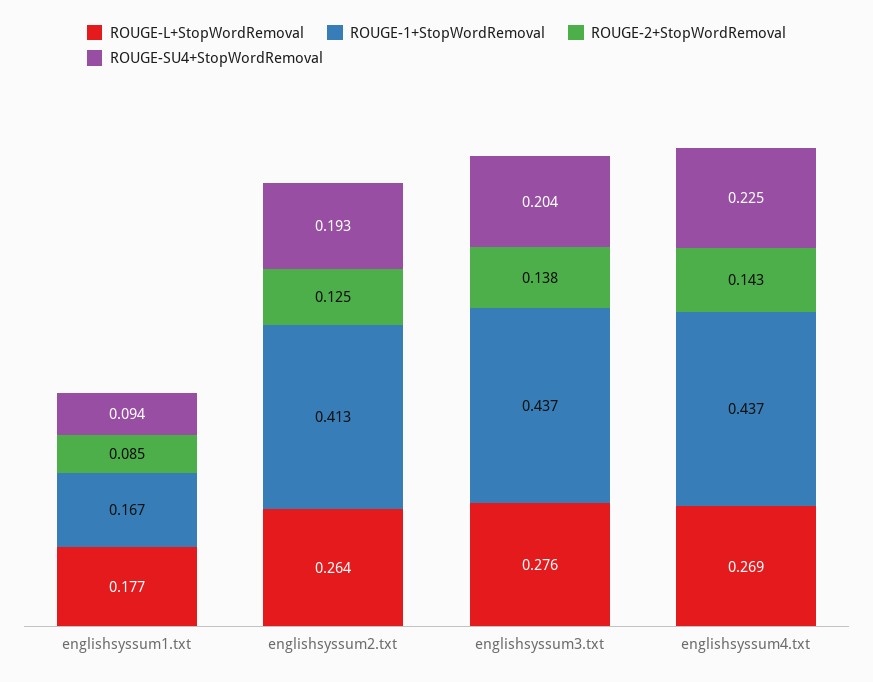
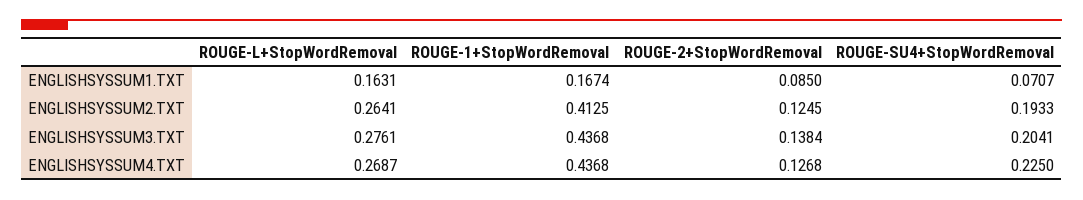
  {
    "ROUGE-L+StopWordRemoval": {
-     "englishsyssum1.txt": 0.177,
+     "englishsyssum1.txt": 0.1631,
      "englishsyssum2.txt": 0.2641,
      "englishsyssum3.txt": 0.2761,
      "englishsyssum4.txt": 0.2687
    },
    "ROUGE-1+StopWordRemoval": {
      "englishsyssum1.txt": 0.1674,
      "englishsyssum2.txt": 0.4125,
      "englishsyssum3.txt": 0.4368,
      "englishsyssum4.txt": 0.4368
    },
    "ROUGE-2+StopWordRemoval": {
      "englishsyssum1.txt": 0.085,
      "englishsyssum2.txt": 0.1245,
      "englishsyssum3.txt": 0.1384,
-     "englishsyssum4.txt": 0.143
+     "englishsyssum4.txt": 0.1268
    },
    "ROUGE-SU4+StopWordRemoval": {
-     "englishsyssum1.txt": 0.094,
+     "englishsyssum1.txt": 0.0707,
      "englishsyssum2.txt": 0.1933,
      "englishsyssum3.txt": 0.2041,
      "englishsyssum4.txt": 0.225
    }
  }

